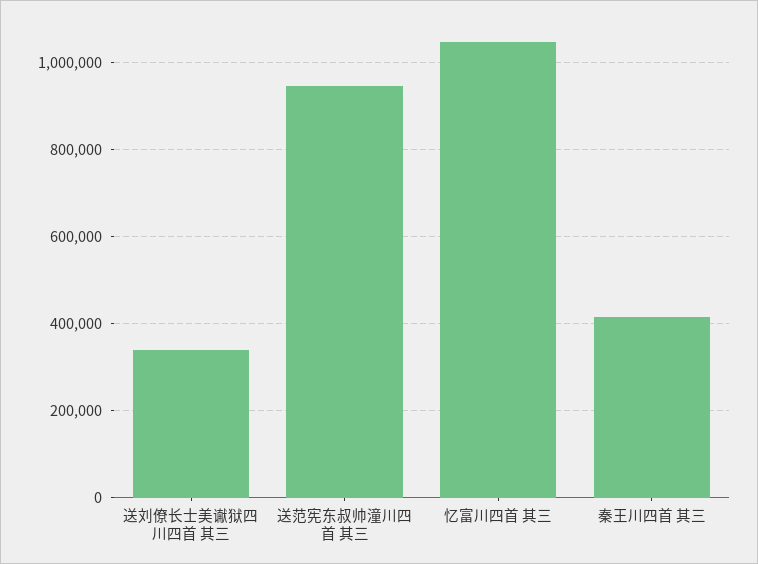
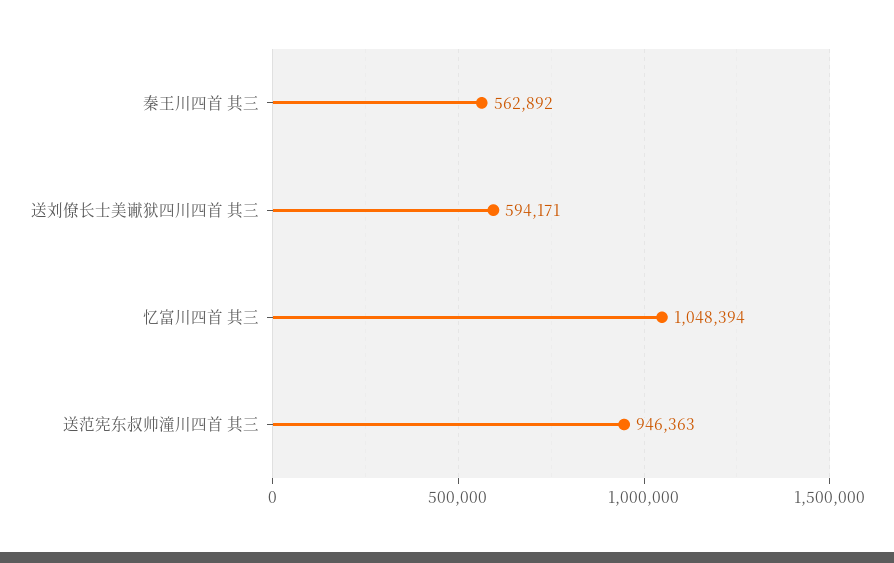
  {
-   "送刘僚长士美谳狱四川四首 其三": 340000,
+   "送刘僚长士美谳狱四川四首 其三": 594171,
    "送范宪东叔帅潼川四首 其三": 946363,
    "忆富川四首 其三": 1048394,
-   "秦王川四首 其三": 420000
+   "秦王川四首 其三": 562892
  }

